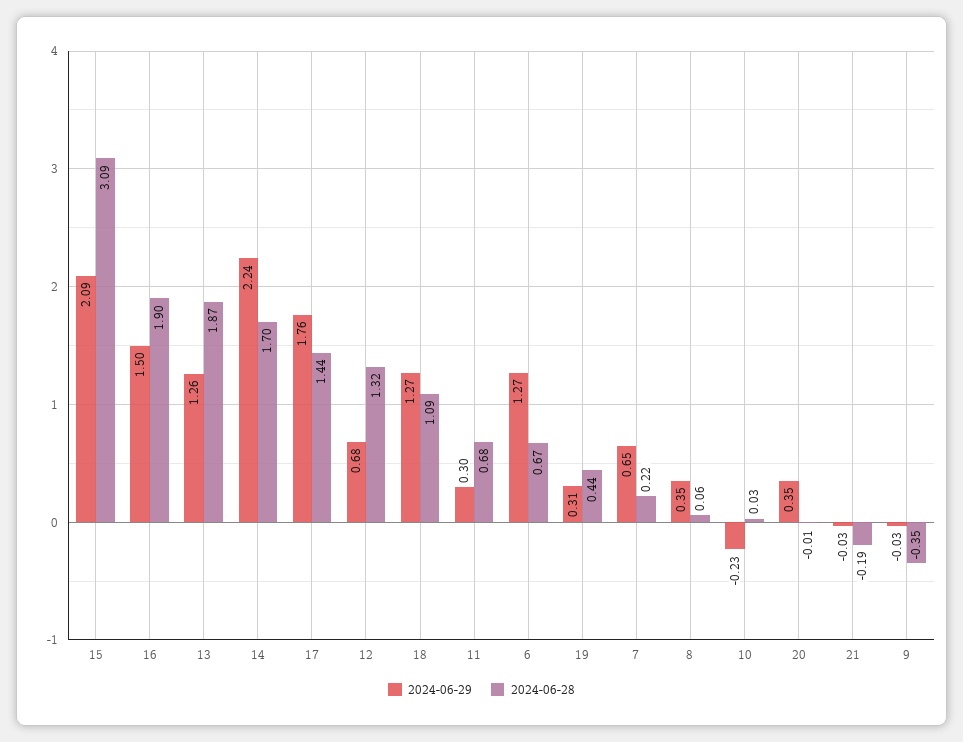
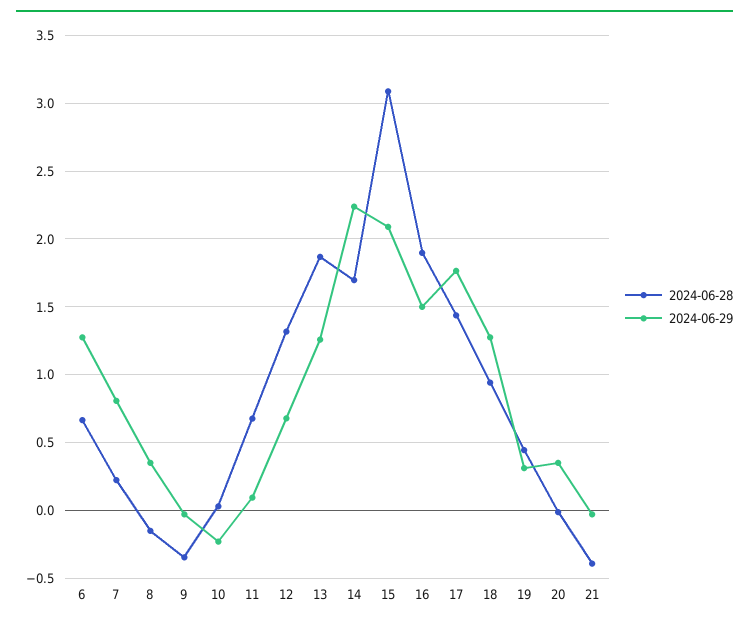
  {
    "2024-06-29": {
      "15": 2.09,
      "16": 1.5,
      "13": 1.26,
      "14": 2.24,
      "17": 1.76,
      "12": 0.68,
      "18": 1.27,
-     "11": 0.3,
+     "11": 0.1,
      "6": 1.27,
      "19": 0.31,
-     "7": 0.65,
+     "7": 0.8,
      "8": 0.35,
      "10": -0.23,
      "20": 0.35,
      "21": -0.03,
      "9": -0.03
    },
    "2024-06-28": {
      "15": 3.09,
      "16": 1.9,
      "13": 1.87,
      "14": 1.7,
      "17": 1.44,
      "12": 1.32,
-     "18": 1.09,
+     "18": 0.95,
      "11": 0.68,
      "6": 0.67,
      "19": 0.44,
      "7": 0.22,
-     "8": 0.06,
+     "8": -0.15,
      "10": 0.03,
      "20": -0.01,
-     "21": -0.19,
+     "21": -0.4,
      "9": -0.35
    }
  }

